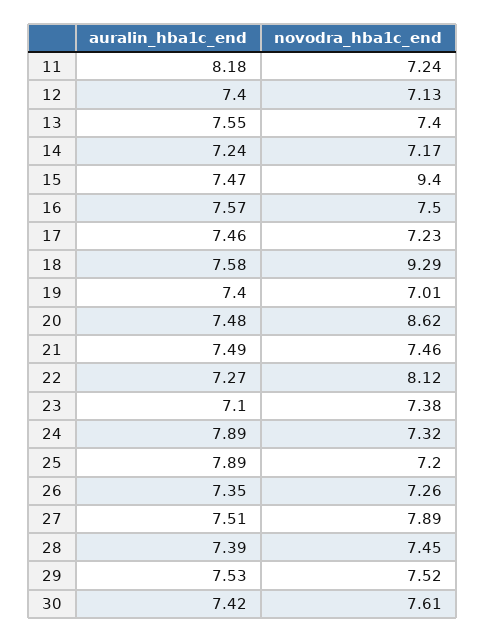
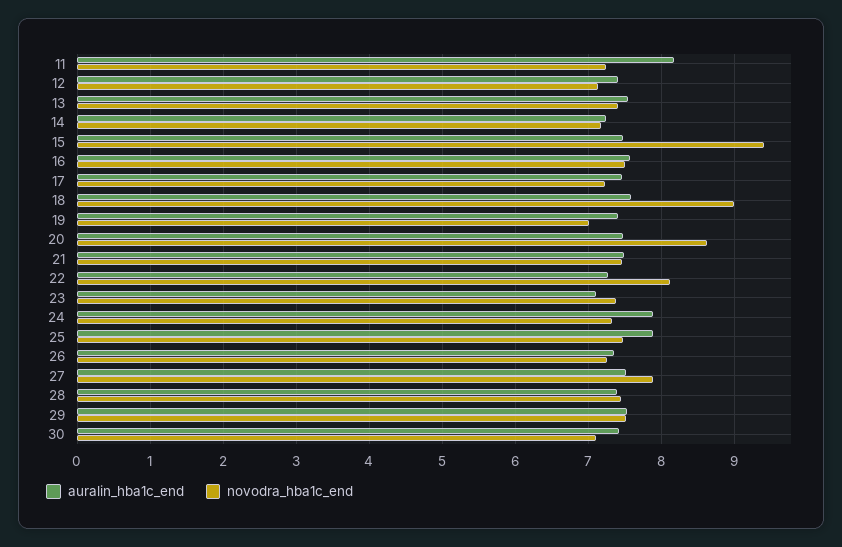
  {
    "auralin_hba1c_end": {
      "11": 8.18,
      "12": 7.4,
      "13": 7.55,
      "14": 7.24,
      "15": 7.47,
      "16": 7.57,
      "17": 7.46,
      "18": 7.58,
      "19": 7.4,
      "20": 7.48,
      "21": 7.49,
      "22": 7.27,
      "23": 7.1,
      "24": 7.89,
      "25": 7.89,
      "26": 7.35,
      "27": 7.51,
      "28": 7.39,
      "29": 7.53,
      "30": 7.42
    },
    "novodra_hba1c_end": {
      "11": 7.24,
      "12": 7.13,
      "13": 7.4,
      "14": 7.17,
      "15": 9.4,
      "16": 7.5,
      "17": 7.23,
-     "18": 9.29,
+     "18": 9,
      "19": 7.01,
      "20": 8.62,
      "21": 7.46,
      "22": 8.12,
      "23": 7.38,
      "24": 7.32,
-     "25": 7.2,
+     "25": 7.5,
      "26": 7.26,
      "27": 7.89,
      "28": 7.45,
      "29": 7.52,
-     "30": 7.61
+     "30": 7.1
    }
  }

